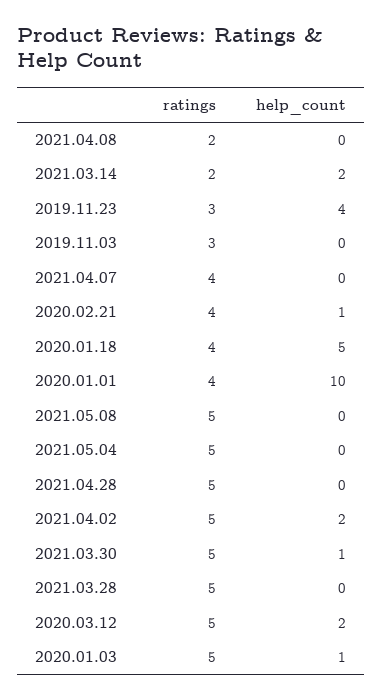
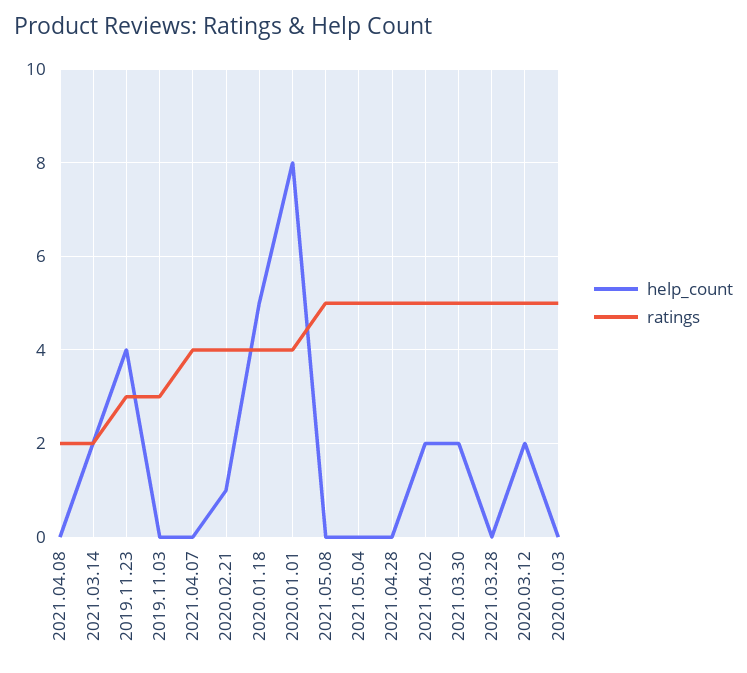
  {
    "ratings": {
      "2021.04.08": 2,
      "2021.03.14": 2,
      "2019.11.23": 3,
      "2019.11.03": 3,
      "2021.04.07": 4,
      "2020.02.21": 4,
      "2020.01.18": 4,
      "2020.01.01": 4,
      "2021.05.08": 5,
      "2021.05.04": 5,
      "2021.04.28": 5,
      "2021.04.02": 5,
      "2021.03.30": 5,
      "2021.03.28": 5,
      "2020.03.12": 5,
      "2020.01.03": 5
    },
    "help_count": {
      "2021.04.08": 0,
      "2021.03.14": 2,
      "2019.11.23": 4,
      "2019.11.03": 0,
      "2021.04.07": 0,
      "2020.02.21": 1,
      "2020.01.18": 5,
-     "2020.01.01": 10,
+     "2020.01.01": 8,
      "2021.05.08": 0,
      "2021.05.04": 0,
      "2021.04.28": 0,
      "2021.04.02": 2,
-     "2021.03.30": 1,
+     "2021.03.30": 2,
      "2021.03.28": 0,
      "2020.03.12": 2,
-     "2020.01.03": 1
+     "2020.01.03": 0
    }
  }

